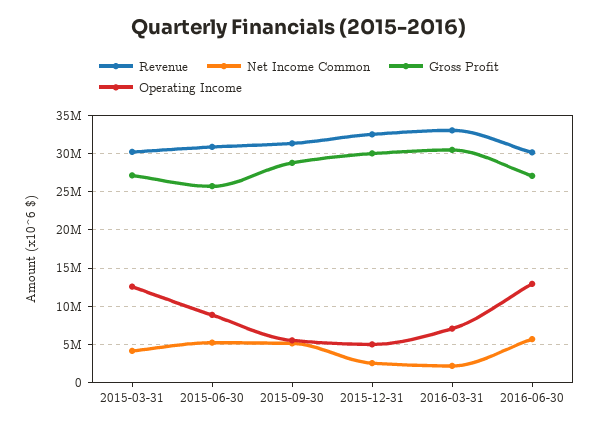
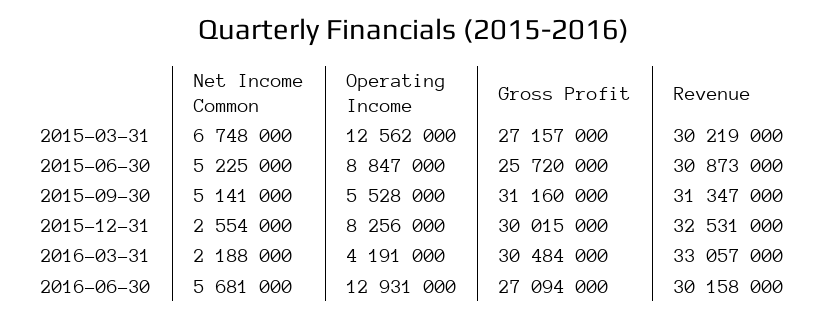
  {
    "Revenue": {
      "2015-03-31": 30219000,
      "2015-06-30": 30873000,
      "2015-09-30": 31347000,
      "2015-12-31": 32531000,
      "2016-03-31": 33057000,
      "2016-06-30": 30158000
    },
    "Net Income Common": {
-     "2015-03-31": 4000000,
+     "2015-03-31": 6748000,
      "2015-06-30": 5225000,
      "2015-09-30": 5141000,
      "2015-12-31": 2554000,
      "2016-03-31": 2188000,
      "2016-06-30": 5681000
    },
    "Gross Profit": {
      "2015-03-31": 27157000,
      "2015-06-30": 25720000,
-     "2015-09-30": 29000000,
+     "2015-09-30": 31160000,
      "2015-12-31": 30015000,
      "2016-03-31": 30484000,
      "2016-06-30": 27094000
    },
    "Operating Income": {
      "2015-03-31": 12562000,
      "2015-06-30": 8847000,
      "2015-09-30": 5528000,
-     "2015-12-31": 5000000,
+     "2015-12-31": 8256000,
-     "2016-03-31": 7000000,
+     "2016-03-31": 4191000,
      "2016-06-30": 12931000
    }
  }

